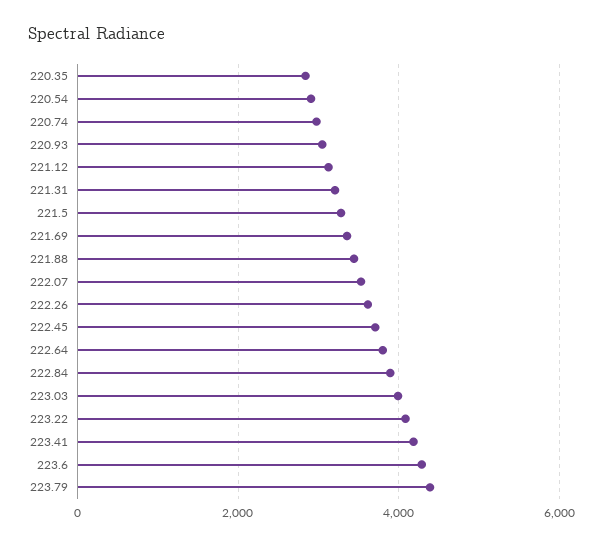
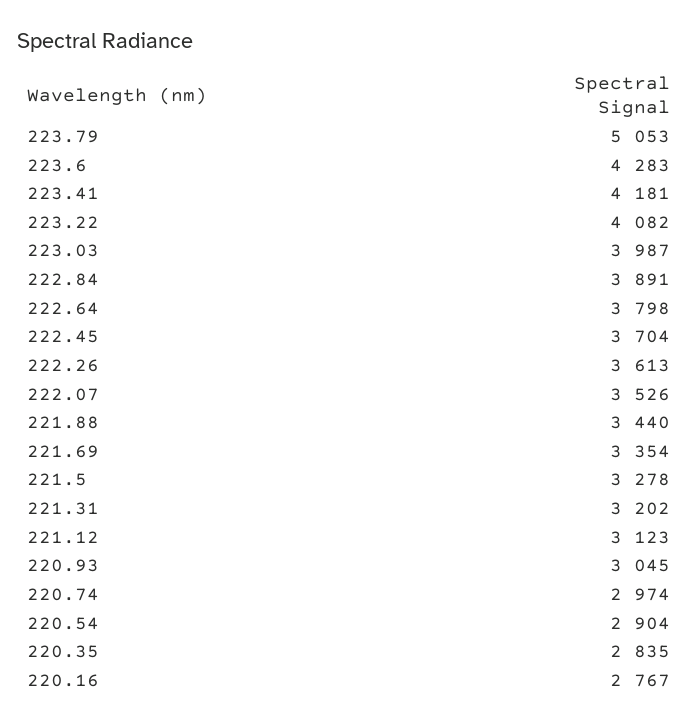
  {
    "220.35": 2835,
    "220.54": 2904,
    "220.74": 2974,
    "220.93": 3045,
    "221.12": 3123,
    "221.31": 3202,
    "221.5": 3278,
    "221.69": 3354,
    "221.88": 3440,
    "222.07": 3526,
    "222.26": 3613,
    "222.45": 3704,
    "222.64": 3798,
    "222.84": 3891,
    "223.03": 3987,
    "223.22": 4082,
    "223.41": 4181,
    "223.6": 4283,
-   "223.79": 4400
+   "223.79": 5053,
+   "220.16": 2767
  }

